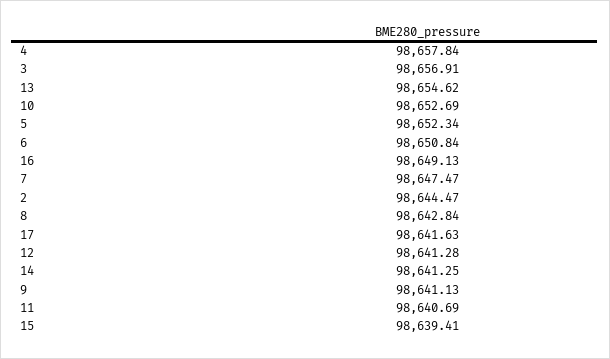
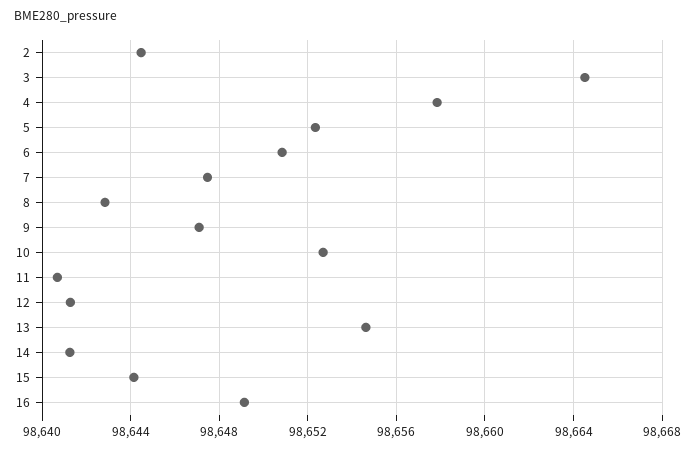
  {
    "4": 98657.84,
-   "3": 98656.91,
+   "3": 98664.5,
    "13": 98654.62,
    "10": 98652.69,
    "5": 98652.34,
    "6": 98650.84,
    "16": 98649.13,
    "7": 98647.47,
    "2": 98644.47,
    "8": 98642.84,
-   "17": 98641.63,
    "12": 98641.28,
    "14": 98641.25,
-   "9": 98641.13,
+   "9": 98647,
    "11": 98640.69,
-   "15": 98639.41
+   "15": 98644
  }

